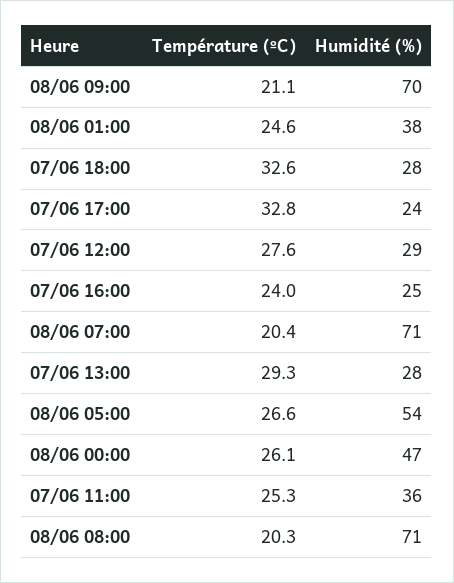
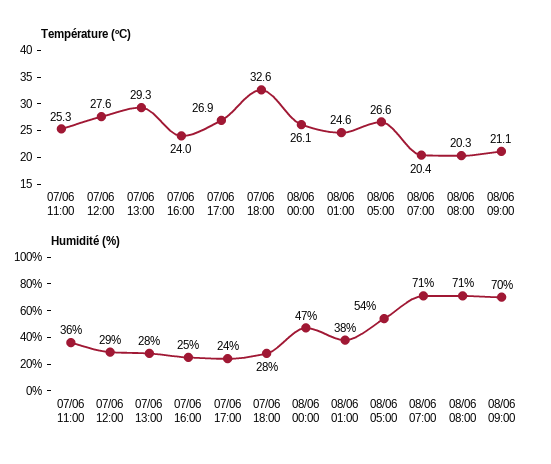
  {
    "Température (ºC)": {
      "08/06 09:00": 21.1,
      "08/06 01:00": 24.6,
      "07/06 18:00": 32.6,
-     "07/06 17:00": 32.8,
+     "07/06 17:00": 26.9,
      "07/06 12:00": 27.6,
      "07/06 16:00": 24,
      "08/06 07:00": 20.4,
      "07/06 13:00": 29.3,
      "08/06 05:00": 26.6,
      "08/06 00:00": 26.1,
      "07/06 11:00": 25.3,
      "08/06 08:00": 20.3
    },
    "Humidité (%)": {
      "08/06 09:00": 70,
      "08/06 01:00": 38,
      "07/06 18:00": 28,
      "07/06 17:00": 24,
      "07/06 12:00": 29,
      "07/06 16:00": 25,
      "08/06 07:00": 71,
      "07/06 13:00": 28,
      "08/06 05:00": 54,
      "08/06 00:00": 47,
      "07/06 11:00": 36,
      "08/06 08:00": 71
    }
  }

